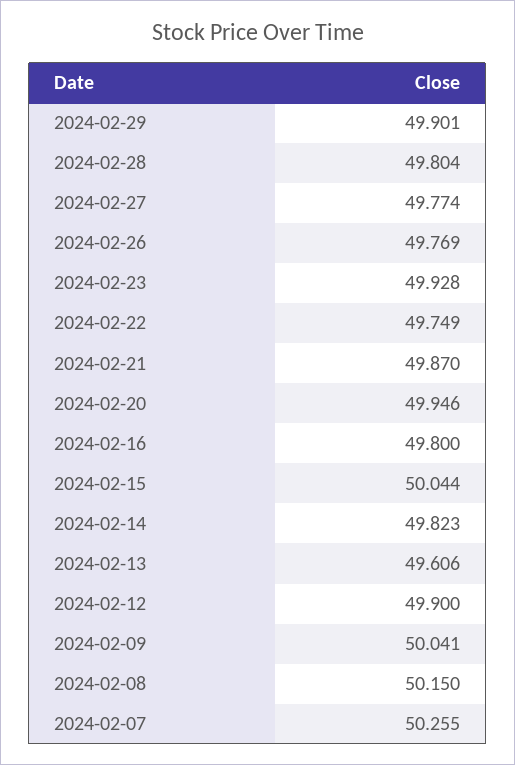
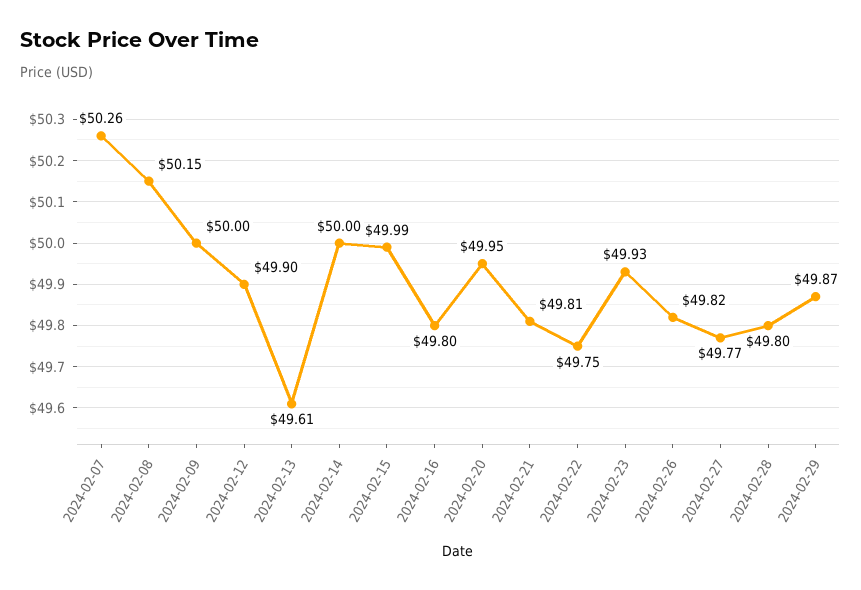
  {
-   "2024-02-29": 49.901,
+   "2024-02-29": 49.87,
    "2024-02-28": 49.804,
    "2024-02-27": 49.774,
-   "2024-02-26": 49.769,
+   "2024-02-26": 49.82,
    "2024-02-23": 49.928,
    "2024-02-22": 49.749,
-   "2024-02-21": 49.87,
+   "2024-02-21": 49.81,
    "2024-02-20": 49.946,
    "2024-02-16": 49.8,
-   "2024-02-15": 50.044,
+   "2024-02-15": 49.99,
-   "2024-02-14": 49.823,
+   "2024-02-14": 50,
    "2024-02-13": 49.606,
    "2024-02-12": 49.9,
-   "2024-02-09": 50.041,
+   "2024-02-09": 50,
    "2024-02-08": 50.15,
    "2024-02-07": 50.255
  }

